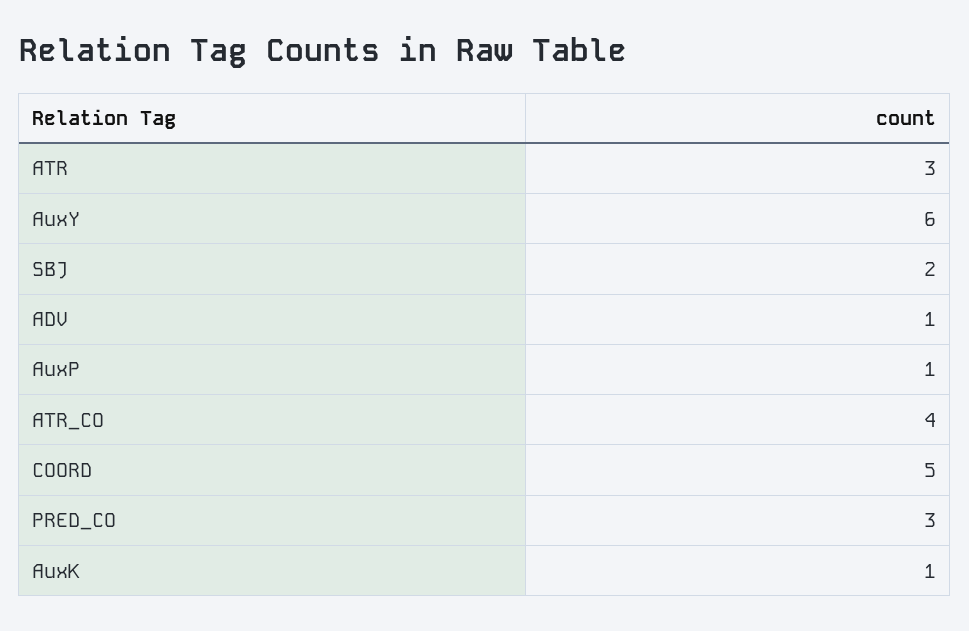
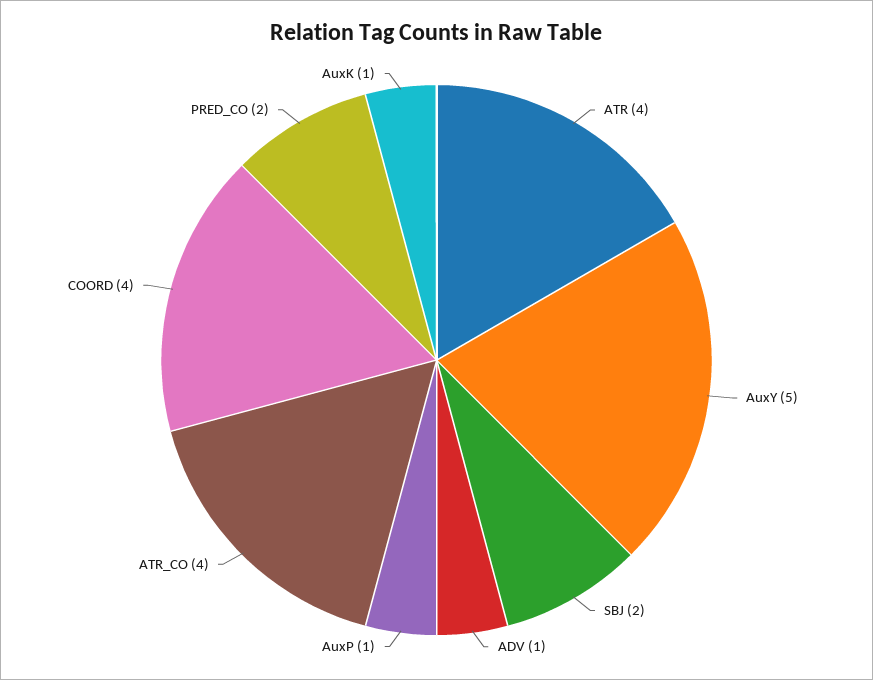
  {
-   "ATR": 3,
+   "ATR": 4,
-   "AuxY": 6,
+   "AuxY": 5,
    "SBJ": 2,
    "ADV": 1,
    "AuxP": 1,
    "ATR_CO": 4,
-   "COORD": 5,
+   "COORD": 4,
-   "PRED_CO": 3,
+   "PRED_CO": 2,
    "AuxK": 1
  }

